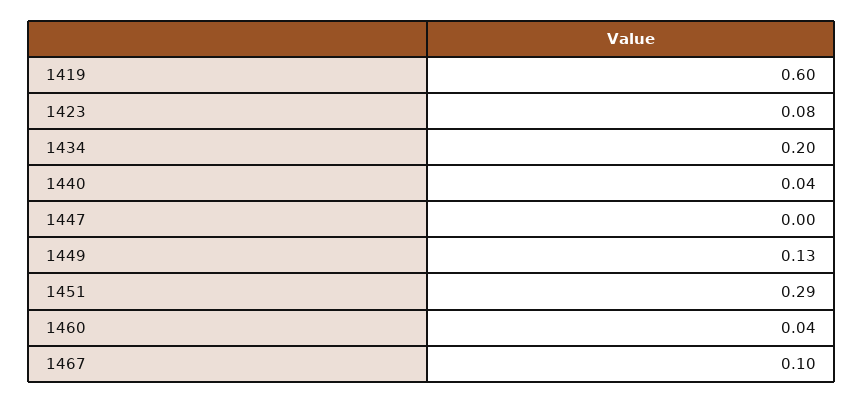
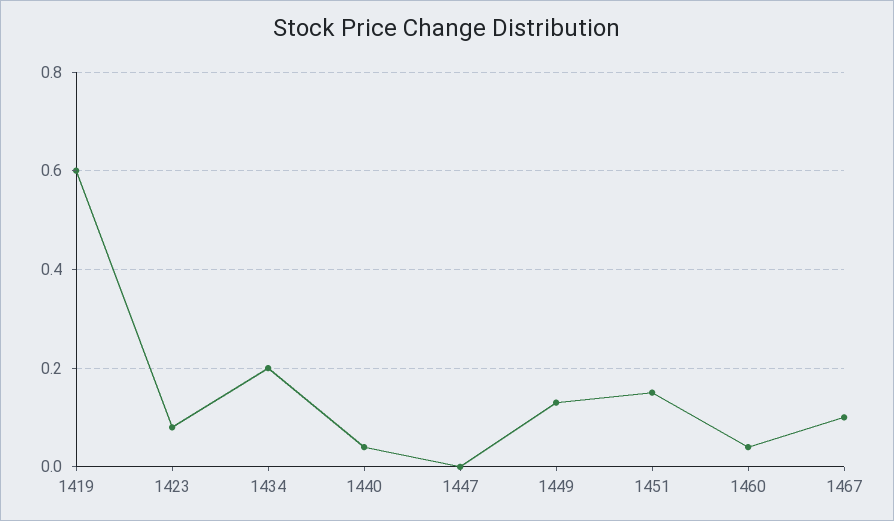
  {
    "1419": 0.6,
    "1423": 0.08,
    "1434": 0.2,
    "1440": 0.04,
    "1447": 0,
    "1449": 0.13,
-   "1451": 0.29,
+   "1451": 0.15,
    "1460": 0.04,
    "1467": 0.1
  }

